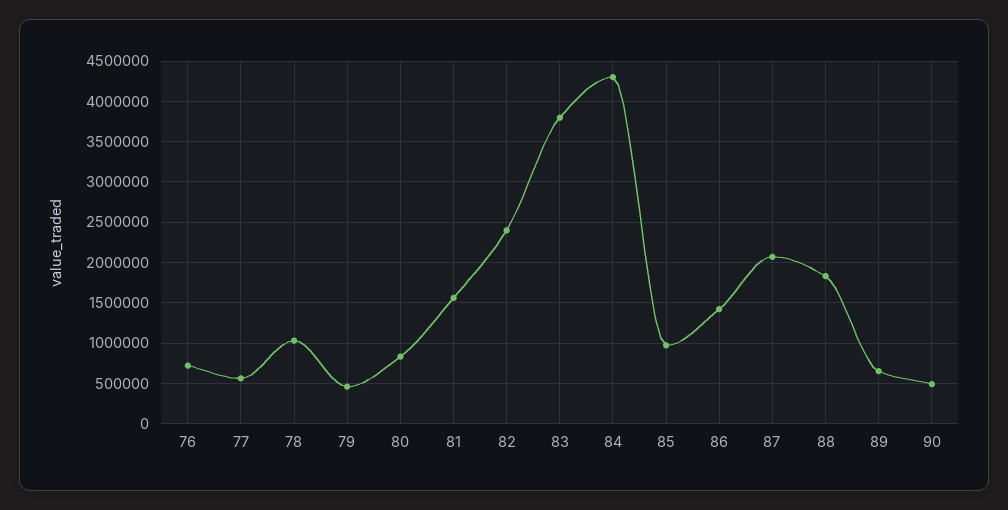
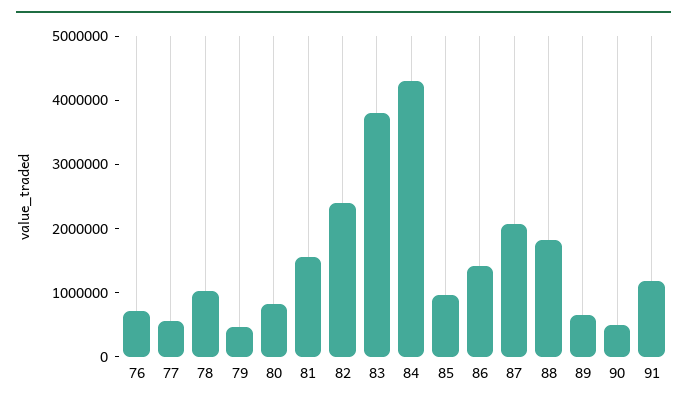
  {
    "76": 700000,
    "77": 600000,
    "78": 1000000,
    "79": 500000,
    "80": 800000,
    "81": 1600000,
    "82": 2400000,
    "83": 3800000,
    "84": 4300000,
    "85": 1000000,
    "86": 1400000,
    "87": 2100000,
    "88": 1800000,
    "89": 700000,
-   "90": 500000
+   "90": 500000,
+   "91": 1200000
  }

